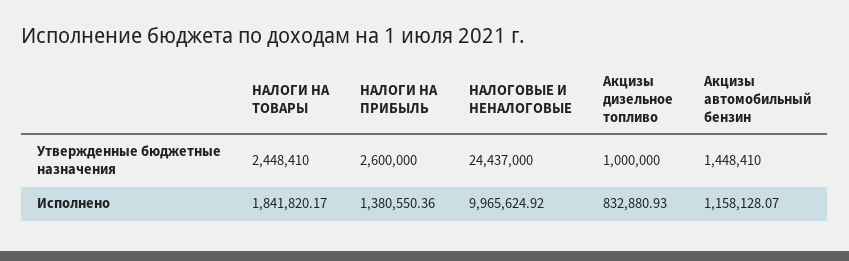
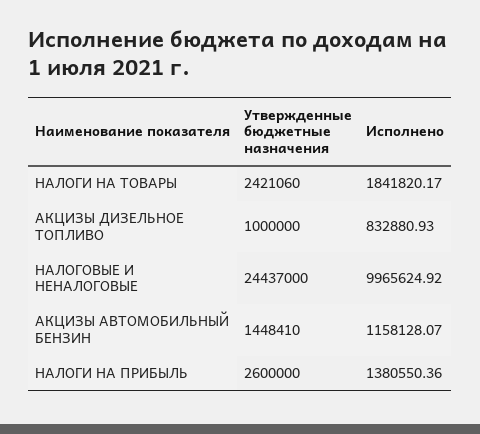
  {
    "НАЛОГИ НА ТОВАРЫ": {
-     "Утвержденные бюджетные назначения": 2448410,
+     "Утвержденные бюджетные назначения": 2421060,
      "Исполнено": 1841820.17
    },
    "НАЛОГИ НА ПРИБЫЛЬ": {
      "Утвержденные бюджетные назначения": 2600000,
      "Исполнено": 1380550.36
    },
    "НАЛОГОВЫЕ И НЕНАЛОГОВЫЕ": {
      "Утвержденные бюджетные назначения": 24437000,
      "Исполнено": 9965624.92
    },
    "Акцизы дизельное топливо": {
      "Утвержденные бюджетные назначения": 1000000,
      "Исполнено": 832880.93
    },
    "Акцизы автомобильный бензин": {
      "Утвержденные бюджетные назначения": 1448410,
      "Исполнено": 1158128.07
    }
  }

